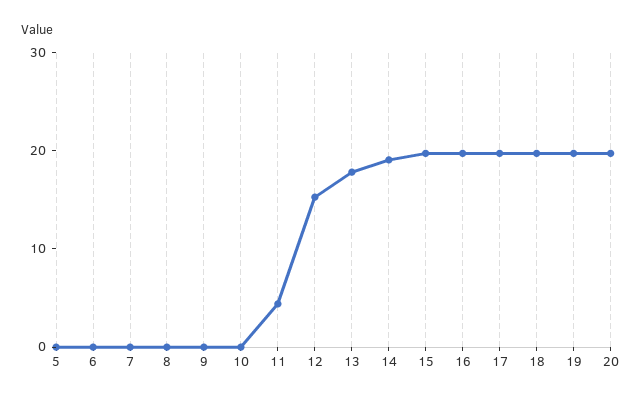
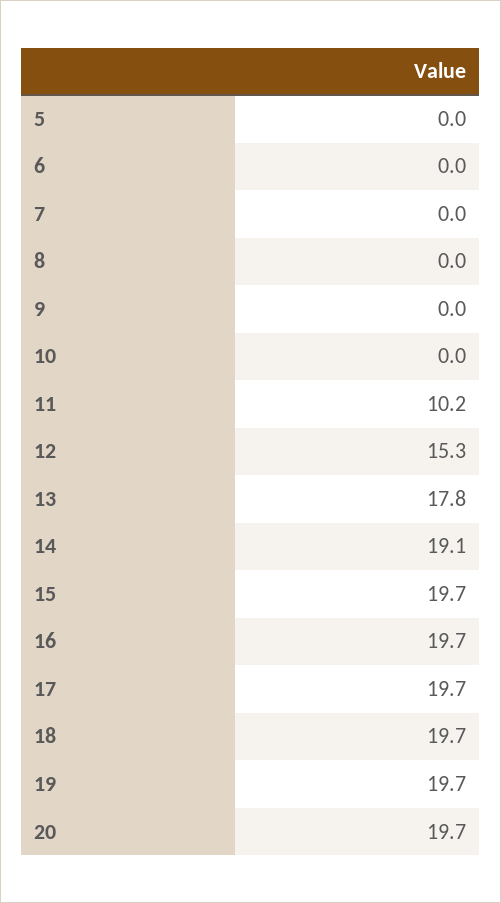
  {
    "5": 0,
    "6": 0,
    "7": 0,
    "8": 0,
    "9": 0,
    "10": 0,
-   "11": 4,
+   "11": 10.2,
    "12": 15.3,
    "13": 17.8,
    "14": 19.1,
    "15": 19.7,
    "16": 19.7,
    "17": 19.7,
    "18": 19.7,
    "19": 19.7,
    "20": 19.7
  }

